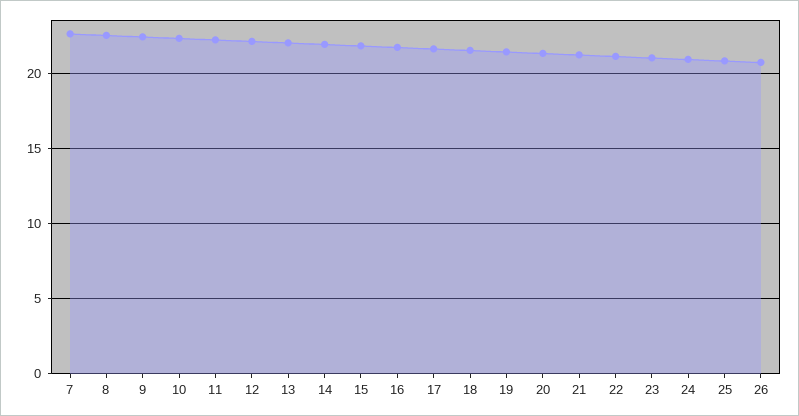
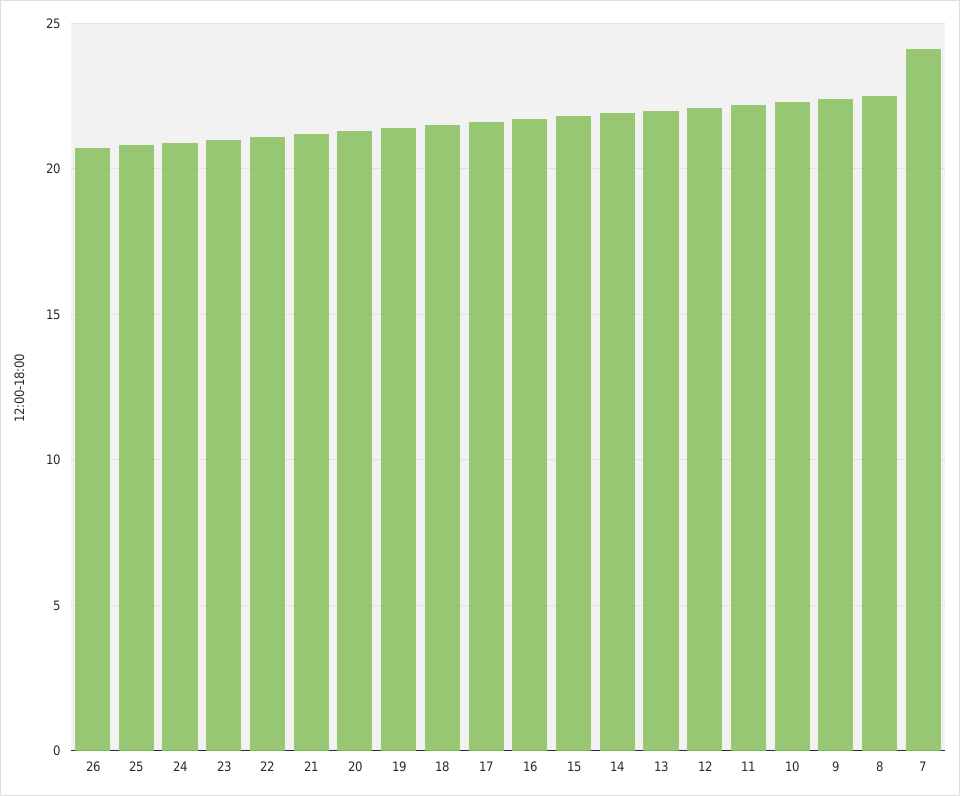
  {
-   "7": 22.5,
+   "7": 24,
    "8": 22.5,
    "9": 22.5,
    "10": 22.5,
    "11": 22,
    "12": 22,
    "13": 22,
    "14": 22,
    "15": 22,
    "16": 21.5,
    "17": 21.5,
    "18": 21.5,
    "19": 21.5,
    "20": 21.5,
    "21": 21,
    "22": 21,
    "23": 21,
    "24": 21,
    "25": 21,
    "26": 20.5
  }

